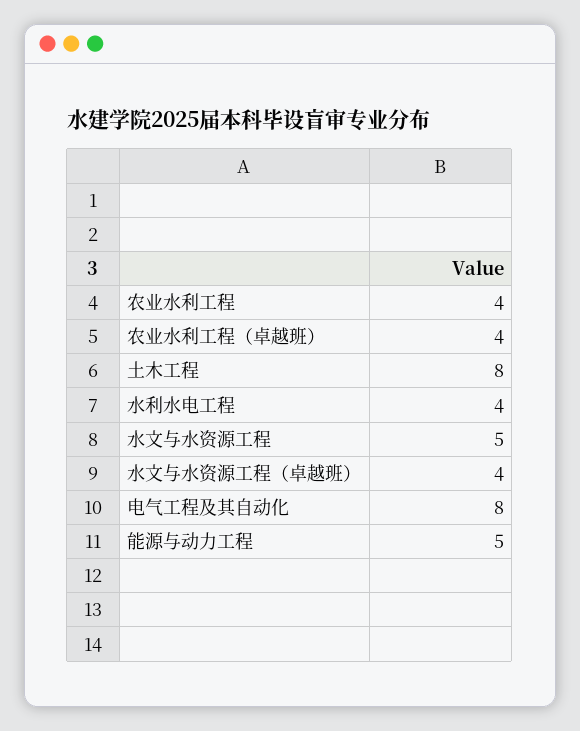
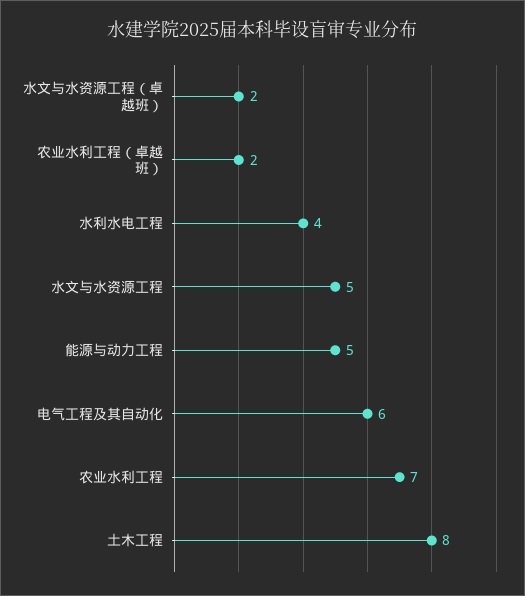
  {
-   "农业水利工程": 4,
+   "农业水利工程": 7,
-   "农业水利工程（卓越班）": 4,
+   "农业水利工程（卓越班）": 2,
    "土木工程": 8,
    "水利水电工程": 4,
    "水文与水资源工程": 5,
-   "水文与水资源工程（卓越班）": 4,
+   "水文与水资源工程（卓越班）": 2,
-   "电气工程及其自动化": 8,
+   "电气工程及其自动化": 6,
    "能源与动力工程": 5
  }

